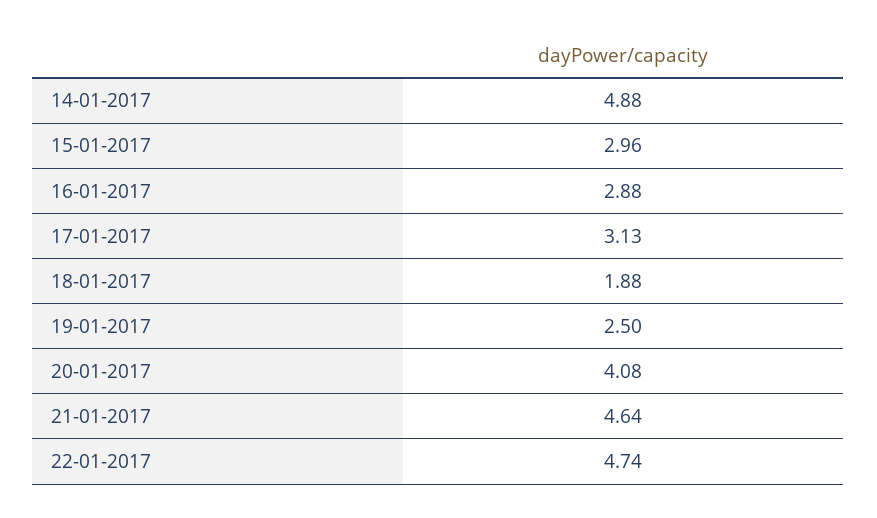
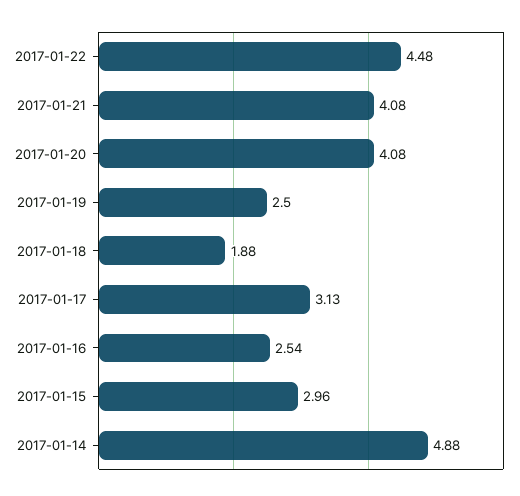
  {
    "14-01-2017": 4.88,
    "15-01-2017": 2.96,
-   "16-01-2017": 2.88,
+   "16-01-2017": 2.54,
    "17-01-2017": 3.13,
    "18-01-2017": 1.88,
    "19-01-2017": 2.5,
    "20-01-2017": 4.08,
-   "21-01-2017": 4.64,
+   "21-01-2017": 4.08,
-   "22-01-2017": 4.74
+   "22-01-2017": 4.48
  }

